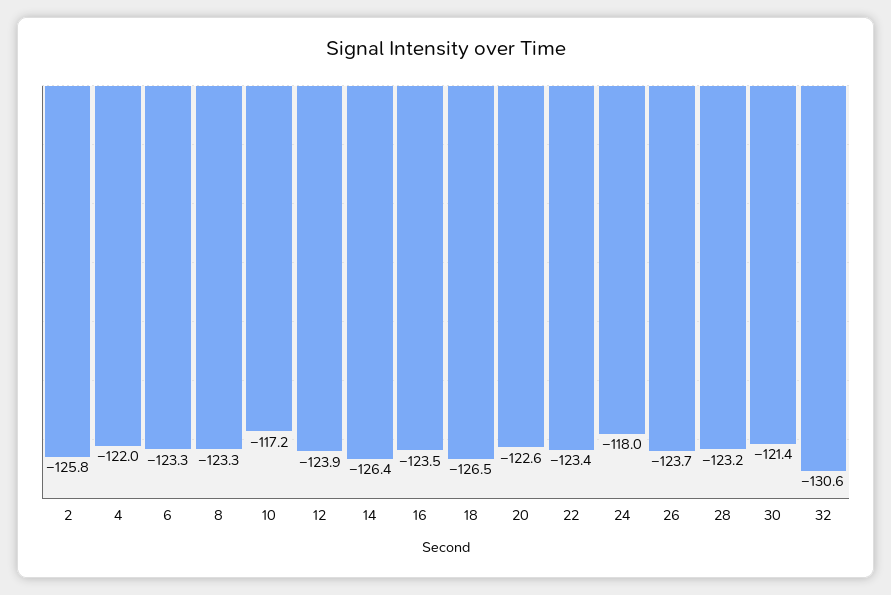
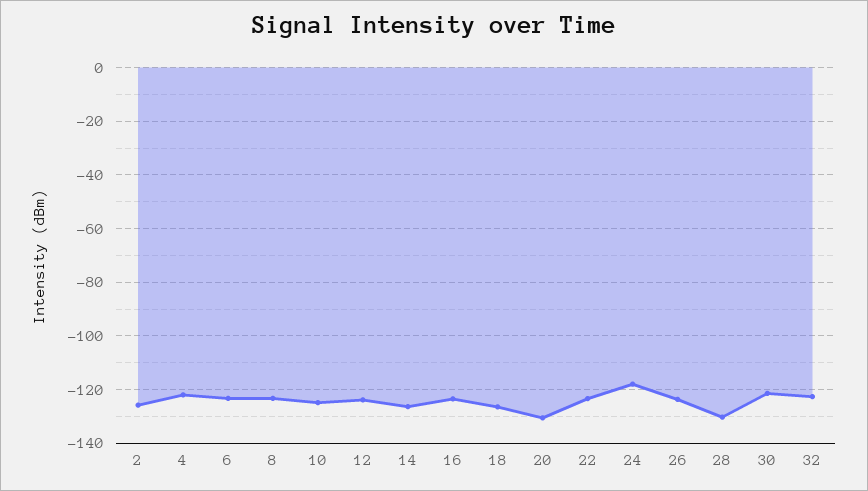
  {
    "2": -125.8,
    "4": -122,
    "6": -123.3,
    "8": -123.3,
-   "10": -117.2,
+   "10": -125,
    "12": -123.9,
    "14": -126.4,
    "16": -123.5,
    "18": -126.5,
-   "20": -122.6,
+   "20": -130,
    "22": -123.4,
    "24": -118,
    "26": -123.7,
-   "28": -123.2,
+   "28": -130,
    "30": -121.4,
-   "32": -130.6
+   "32": -122.5
  }

